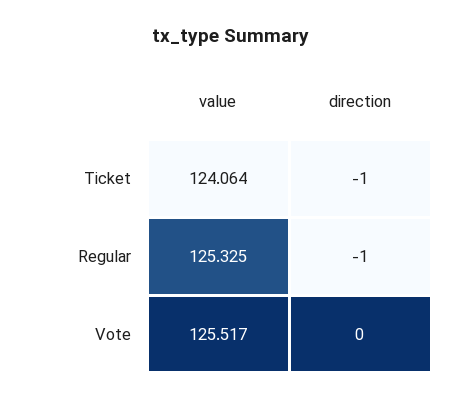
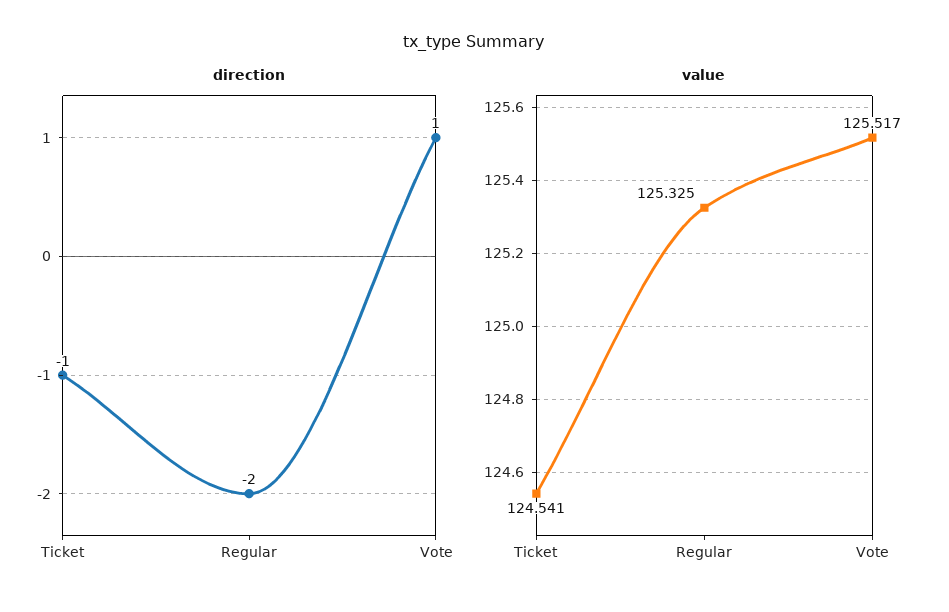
  {
    "value": {
-     "Ticket": 124.064,
+     "Ticket": 124.541,
      "Regular": 125.325,
      "Vote": 125.517
    },
    "direction": {
      "Ticket": -1,
-     "Regular": -1,
+     "Regular": -2,
-     "Vote": 0
+     "Vote": 1
    }
  }

